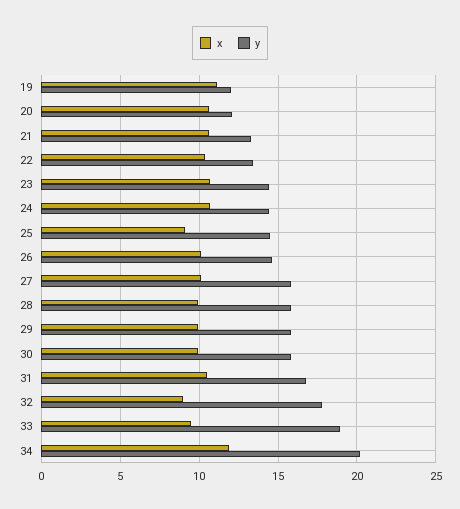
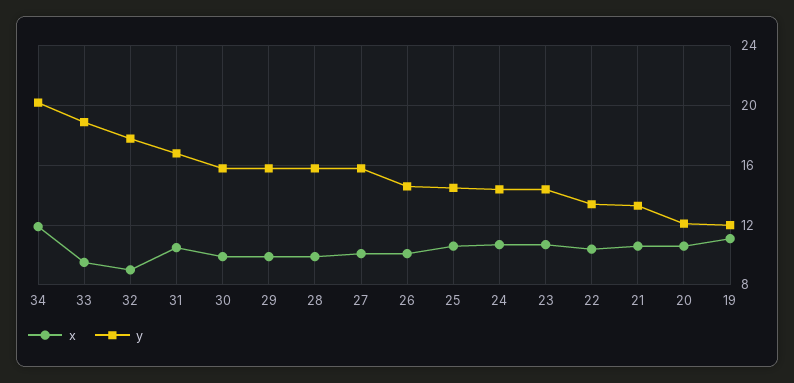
  {
    "x": {
      "19": 11,
      "20": 10.5,
      "21": 10.5,
      "22": 10.5,
      "23": 10.5,
      "24": 10.5,
-     "25": 9,
+     "25": 10.5,
      "26": 10,
      "27": 10,
      "28": 10,
      "29": 10,
      "30": 10,
      "31": 10.5,
      "32": 9,
      "33": 9.5,
      "34": 12
    },
    "y": {
      "19": 12,
      "20": 12,
      "21": 13.5,
      "22": 13.5,
      "23": 14.5,
      "24": 14.5,
      "25": 14.5,
      "26": 14.5,
      "27": 16,
      "28": 16,
      "29": 16,
      "30": 16,
      "31": 17,
      "32": 18,
      "33": 19,
      "34": 20
    }
  }

